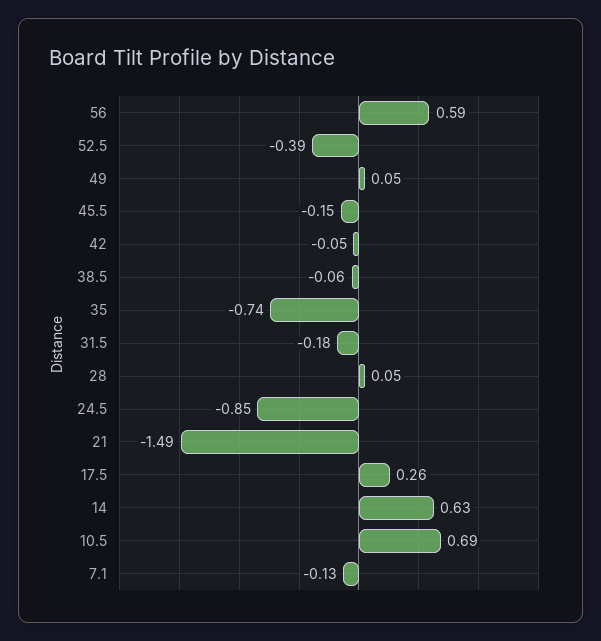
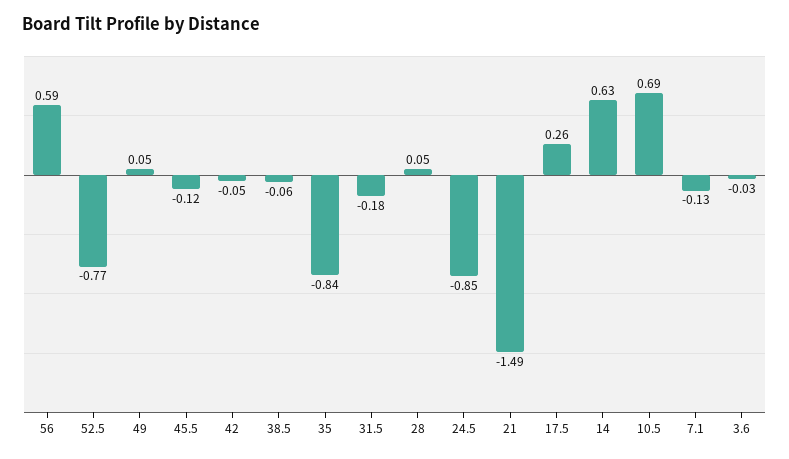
  {
    "56": 0.59,
-   "52.5": -0.39,
+   "52.5": -0.77,
    "49": 0.05,
-   "45.5": -0.15,
+   "45.5": -0.12,
    "42": -0.05,
    "38.5": -0.06,
-   "35": -0.74,
+   "35": -0.84,
    "31.5": -0.18,
    "28": 0.05,
    "24.5": -0.85,
    "21": -1.49,
    "17.5": 0.26,
    "14": 0.63,
    "10.5": 0.69,
-   "7.1": -0.13
+   "7.1": -0.13,
+   "3.6": -0.03
  }

